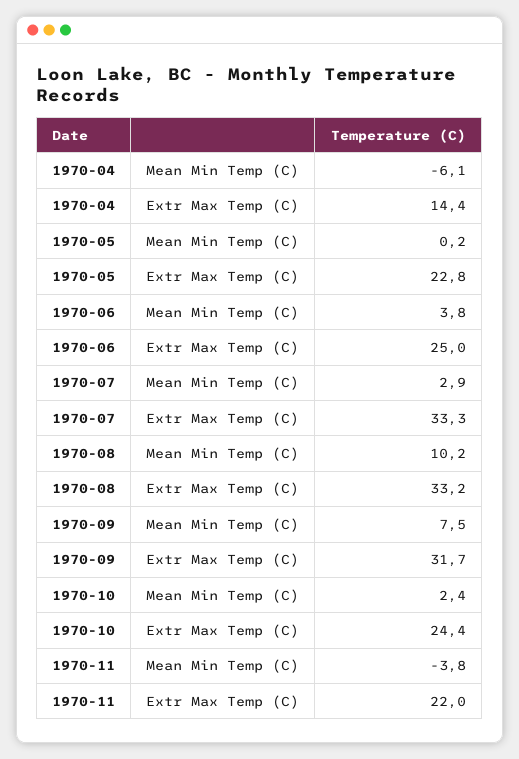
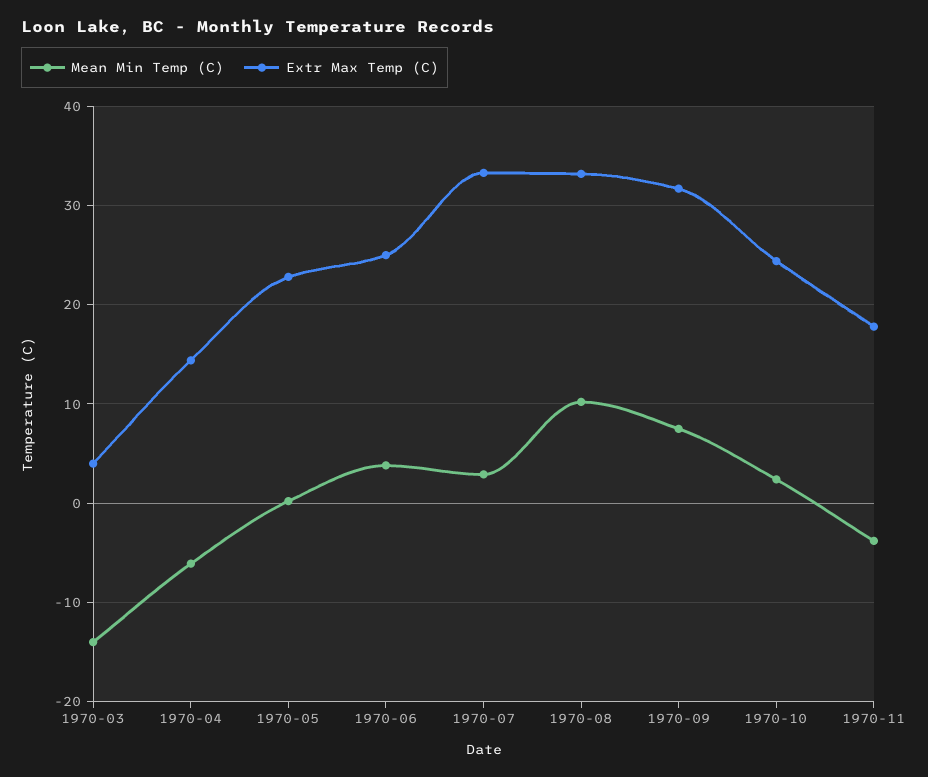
  {
    "Mean Min Temp (C)": {
      "1970-04": -6.1,
      "1970-05": 0.2,
      "1970-06": 3.8,
      "1970-07": 2.9,
      "1970-08": 10.2,
      "1970-09": 7.5,
      "1970-10": 2.4,
-     "1970-11": -3.8
+     "1970-11": -3.8,
+     "1970-03": -14
    },
    "Extr Max Temp (C)": {
      "1970-04": 14.4,
      "1970-05": 22.8,
      "1970-06": 25,
      "1970-07": 33.3,
      "1970-08": 33.2,
      "1970-09": 31.7,
      "1970-10": 24.4,
-     "1970-11": 22
+     "1970-11": 18,
+     "1970-03": 4
    }
  }

